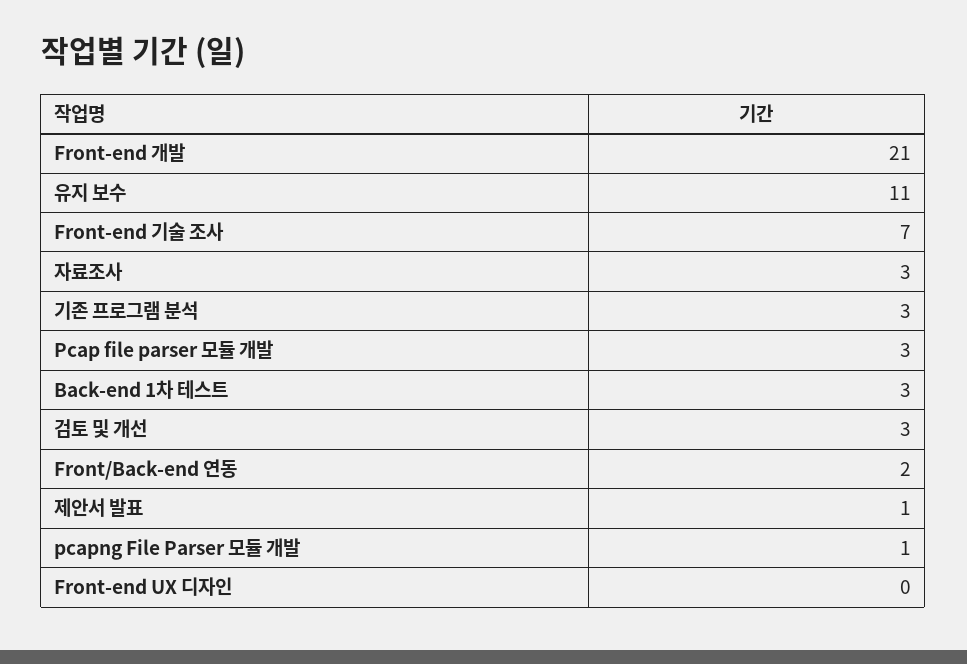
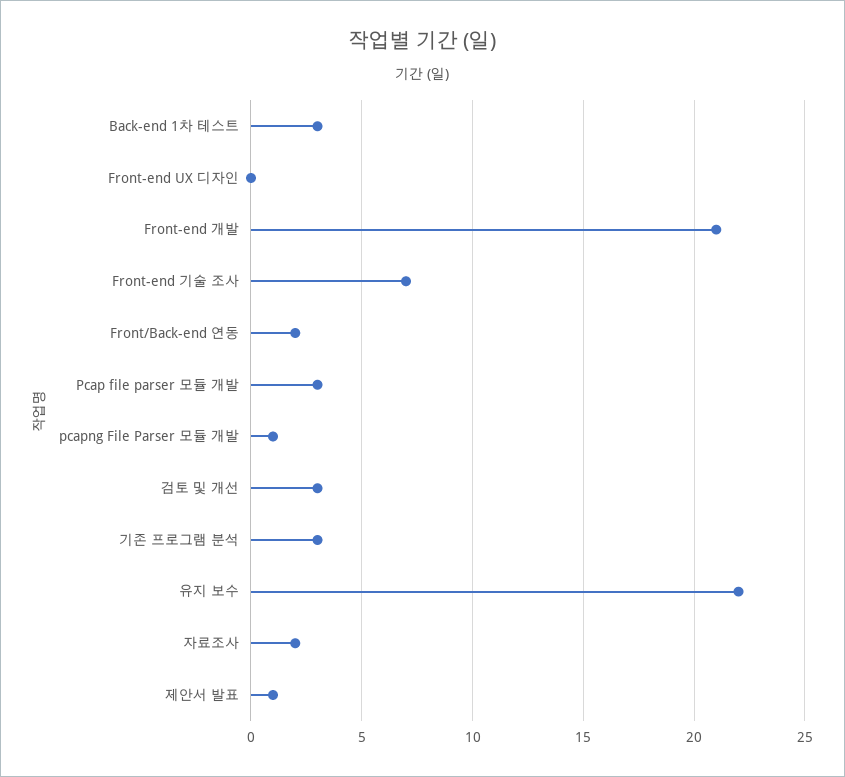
  {
    "Front-end 개발": 21,
-   "유지 보수": 11,
+   "유지 보수": 22,
    "Front-end 기술 조사": 7,
-   "자료조사": 3,
+   "자료조사": 2,
    "기존 프로그램 분석": 3,
    "Pcap file parser 모듈 개발": 3,
    "Back-end 1차 테스트": 3,
    "검토 및 개선": 3,
    "Front/Back-end 연동": 2,
    "제안서 발표": 1,
    "pcapng File Parser 모듈 개발": 1,
    "Front-end UX 디자인": 0
  }

